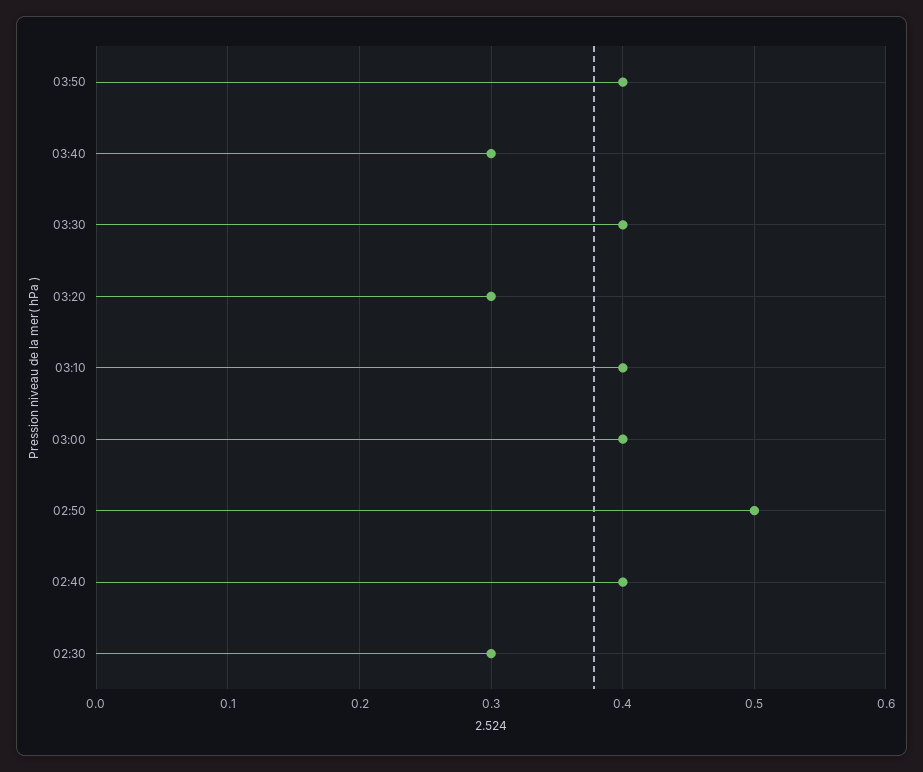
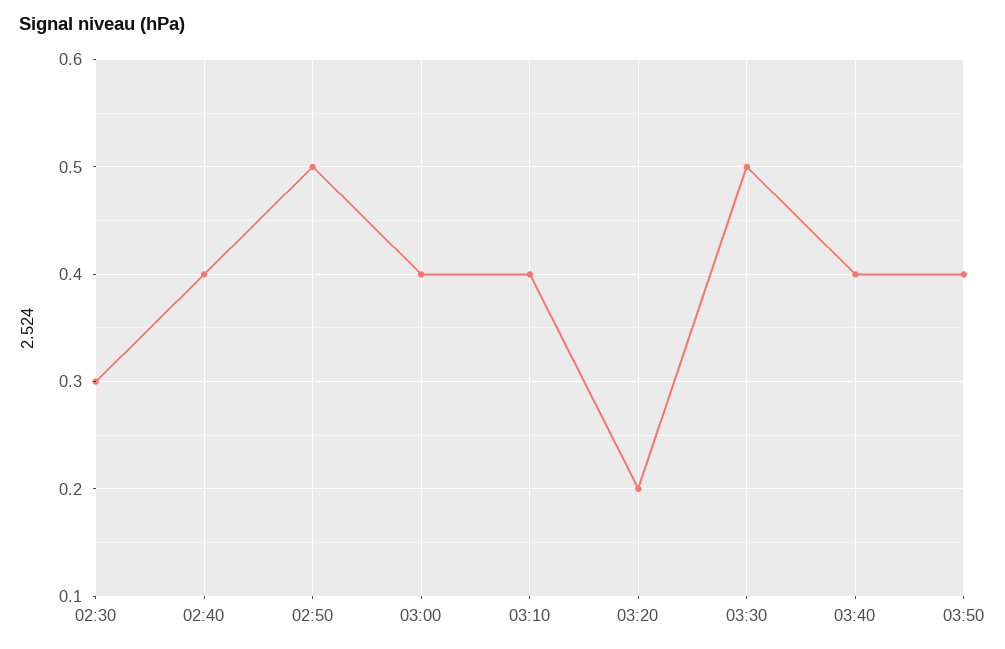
  {
    "03:50": 0.4,
-   "03:40": 0.3,
+   "03:40": 0.4,
-   "03:30": 0.4,
+   "03:30": 0.5,
-   "03:20": 0.3,
+   "03:20": 0.2,
    "03:10": 0.4,
    "03:00": 0.4,
    "02:50": 0.5,
    "02:40": 0.4,
    "02:30": 0.3
  }

